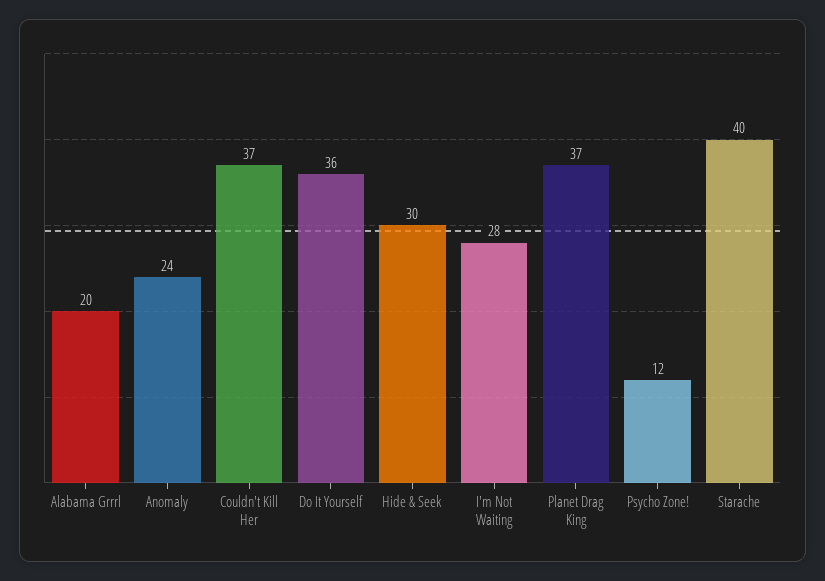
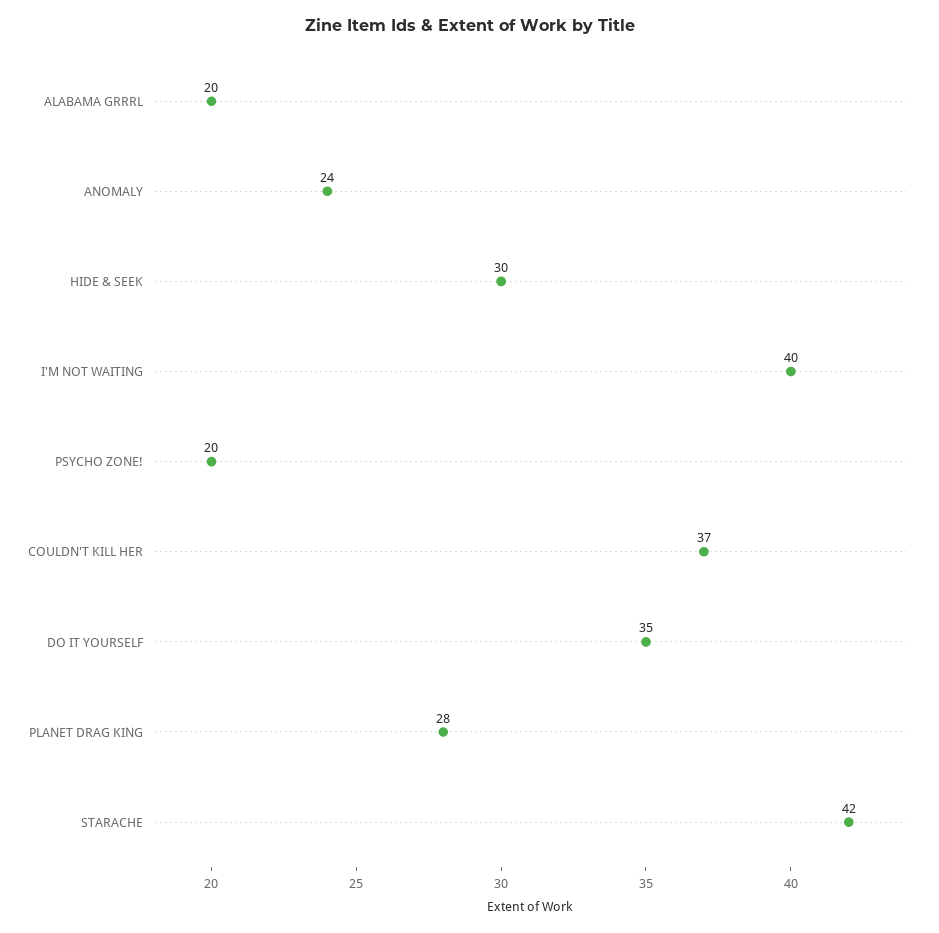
  {
    "Alabama Grrrl": 20,
    "Anomaly": 24,
    "Couldn't Kill Her": 37,
-   "Do It Yourself": 36,
+   "Do It Yourself": 35,
    "Hide & Seek": 30,
-   "I'm Not Waiting": 28,
+   "I'm Not Waiting": 40,
-   "Planet Drag King": 37,
+   "Planet Drag King": 28,
-   "Psycho Zone!": 12,
+   "Psycho Zone!": 20,
-   "Starache": 40
+   "Starache": 42
  }

